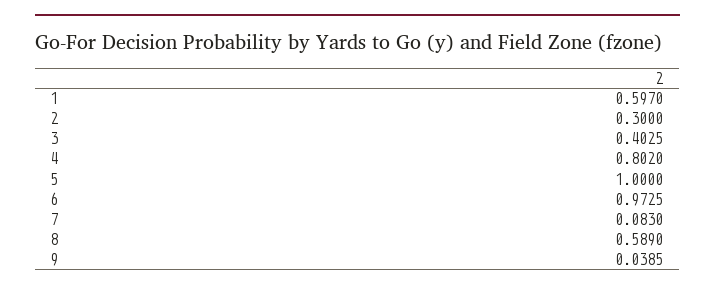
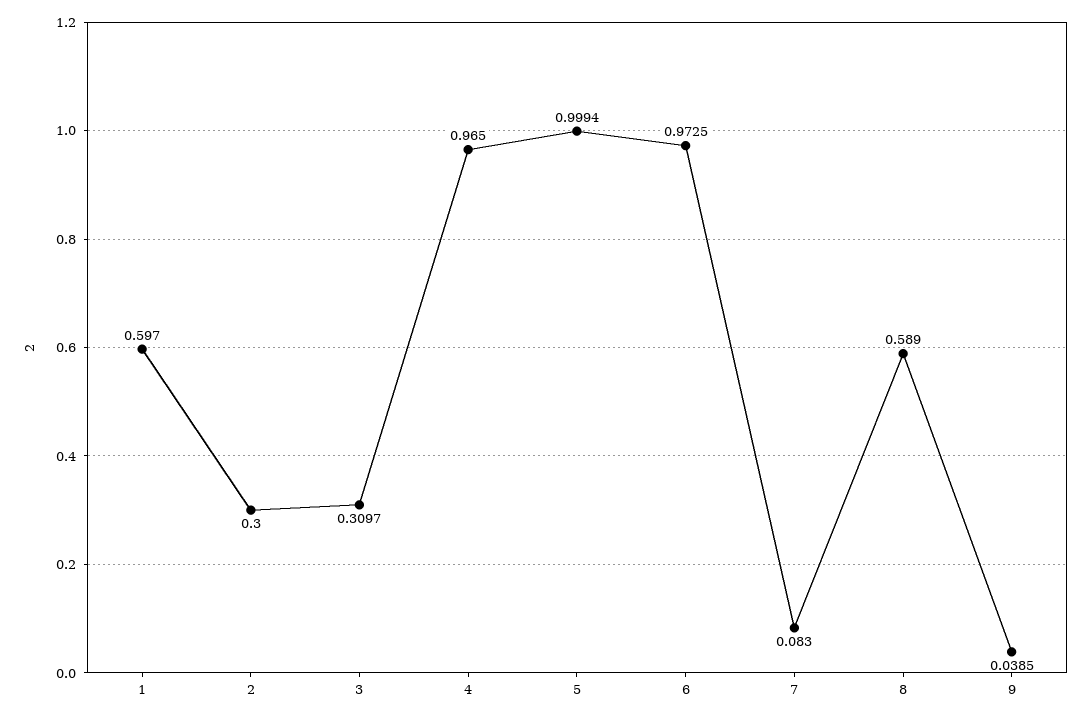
  {
    "1": 0.597,
    "2": 0.3,
-   "3": 0.4025,
+   "3": 0.3097,
-   "4": 0.802,
+   "4": 0.965,
-   "5": 1,
+   "5": 0.9994,
    "6": 0.9725,
    "7": 0.083,
    "8": 0.589,
    "9": 0.0385
  }

